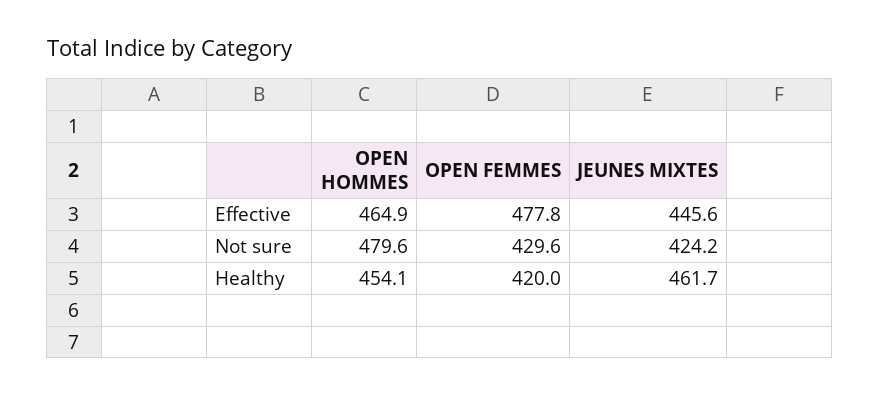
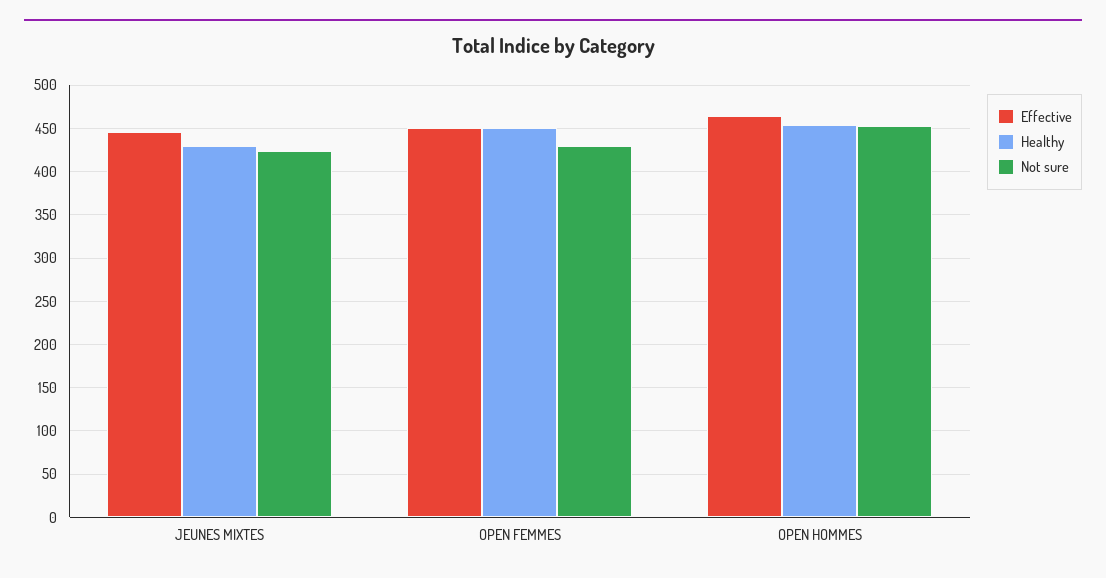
  {
    "Effective": {
      "OPEN HOMMES": 464.9,
-     "OPEN FEMMES": 477.8,
+     "OPEN FEMMES": 450,
      "JEUNES MIXTES": 445.6
    },
    "Not sure": {
-     "OPEN HOMMES": 479.6,
+     "OPEN HOMMES": 450,
      "OPEN FEMMES": 429.6,
      "JEUNES MIXTES": 424.2
    },
    "Healthy": {
      "OPEN HOMMES": 454.1,
-     "OPEN FEMMES": 420,
+     "OPEN FEMMES": 450,
-     "JEUNES MIXTES": 461.7
+     "JEUNES MIXTES": 430
    }
  }

